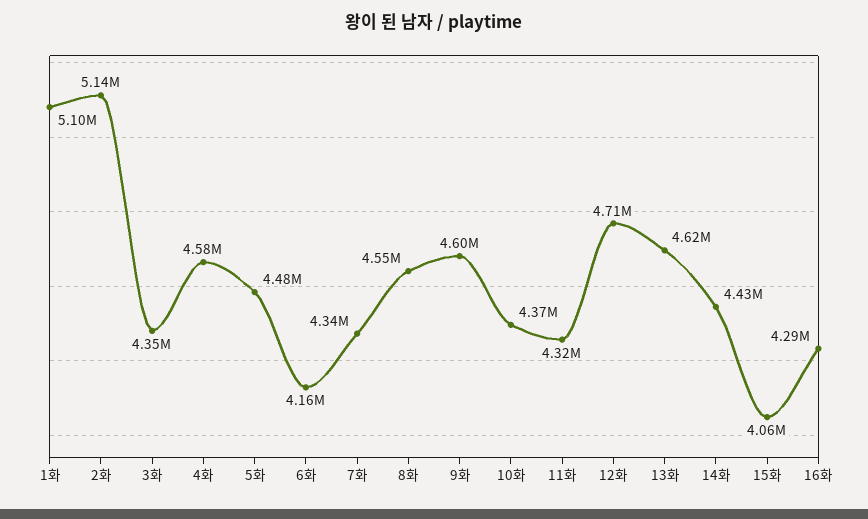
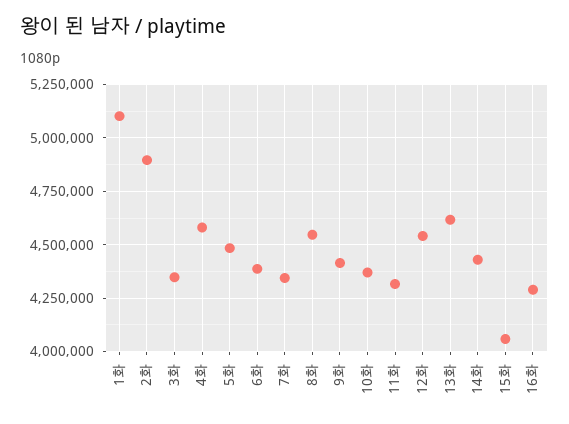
  {
    "1화": 5100000,
-   "2화": 5140000,
+   "2화": 4900000,
    "3화": 4350000,
    "4화": 4580000,
    "5화": 4480000,
-   "6화": 4160000,
+   "6화": 4400000,
    "7화": 4340000,
    "8화": 4550000,
-   "9화": 4600000,
+   "9화": 4400000,
    "10화": 4370000,
    "11화": 4320000,
-   "12화": 4710000,
+   "12화": 4550000,
    "13화": 4620000,
    "14화": 4430000,
    "15화": 4060000,
    "16화": 4290000
  }

